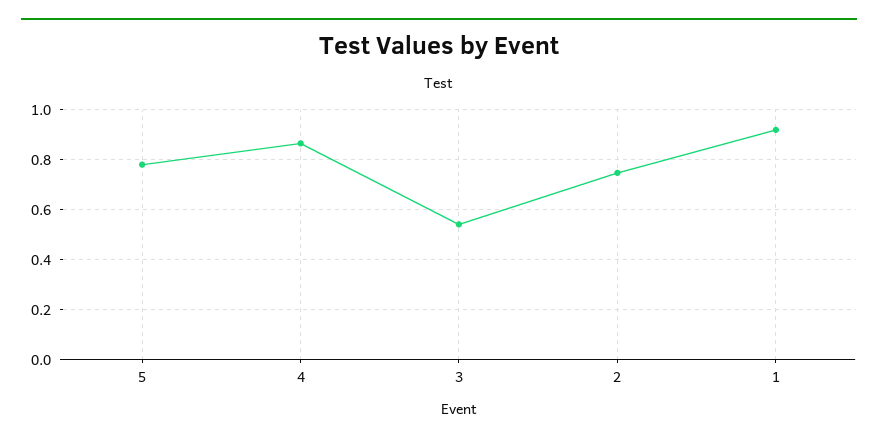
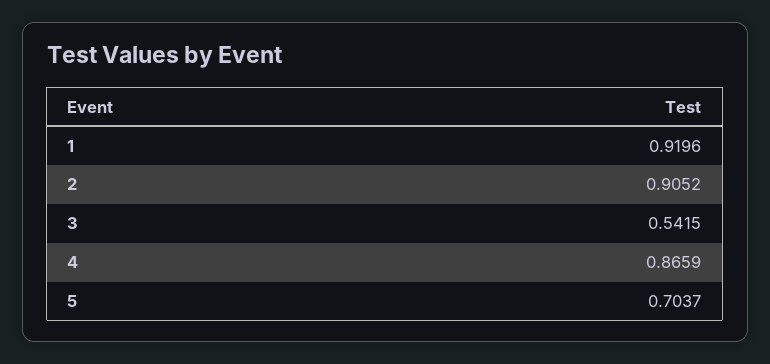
  {
-   "5": 0.775,
+   "5": 0.7037,
    "4": 0.8659,
    "3": 0.5415,
-   "2": 0.75,
+   "2": 0.9052,
    "1": 0.9196
  }

